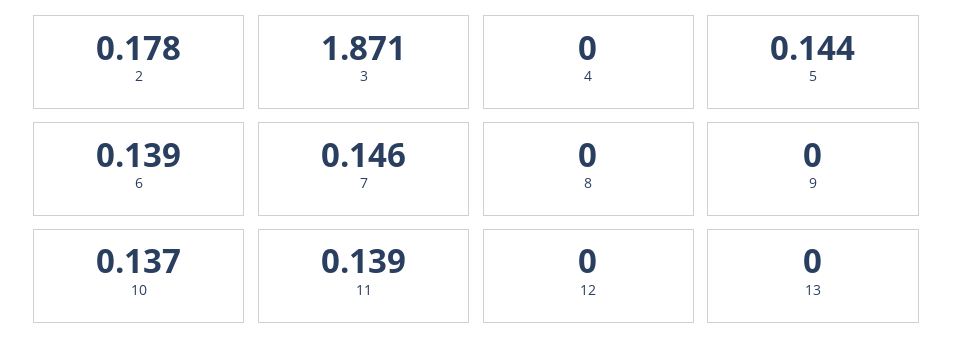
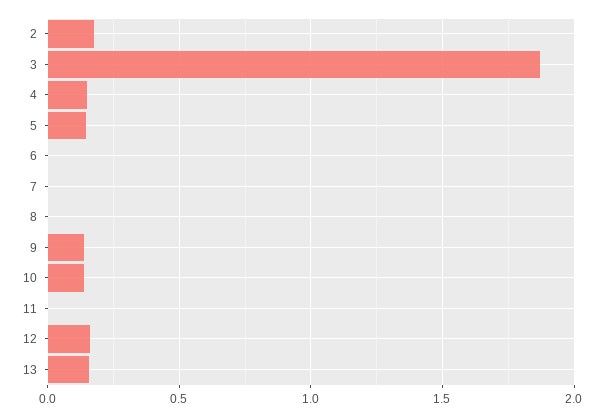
  {
    "2": 0.178,
    "3": 1.871,
-   "4": 0,
+   "4": 0.15,
    "5": 0.144,
-   "6": 0.139,
+   "6": 0,
-   "7": 0.146,
+   "7": 0,
    "8": 0,
-   "9": 0,
+   "9": 0.15,
    "10": 0.137,
-   "11": 0.139,
+   "11": 0,
-   "12": 0,
+   "12": 0.15,
-   "13": 0
+   "13": 0.15
  }

